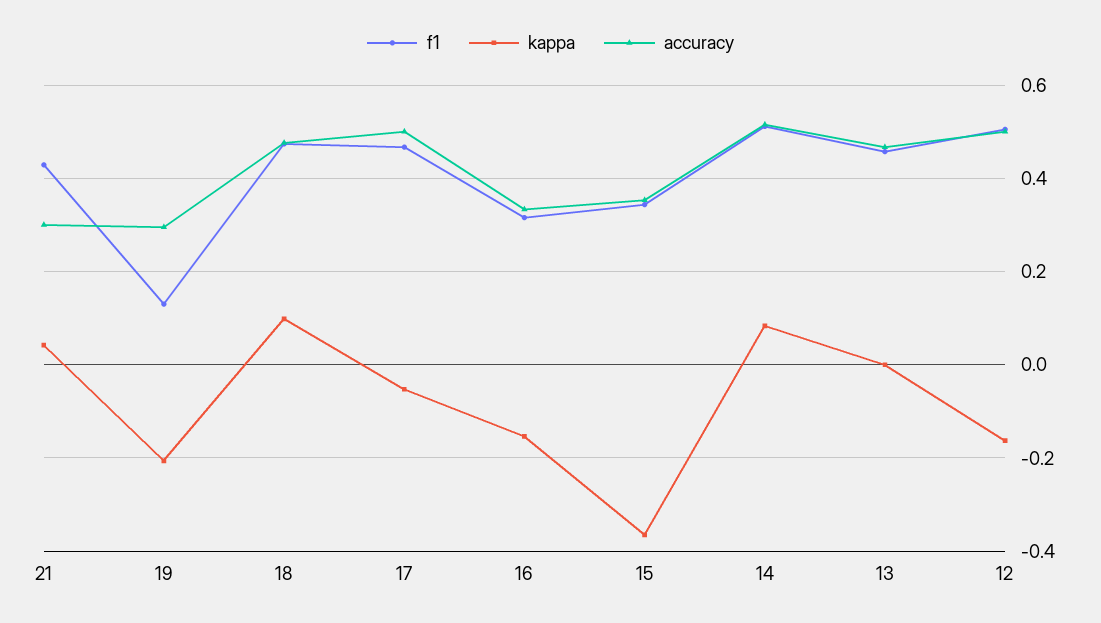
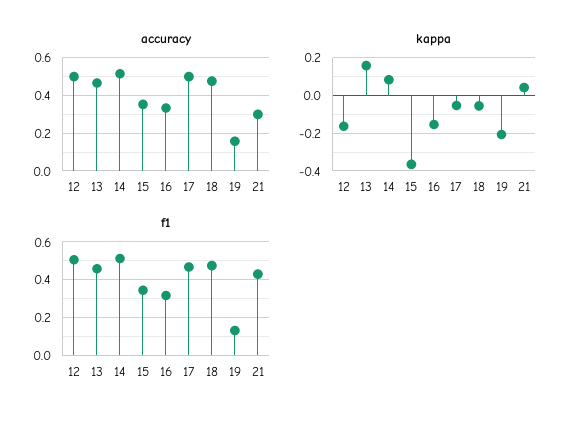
  {
    "f1": {
      "21": 0.42,
      "19": 0.12,
      "18": 0.48,
      "17": 0.46,
      "16": 0.32,
      "15": 0.34,
      "14": 0.52,
      "13": 0.46,
      "12": 0.5
    },
    "kappa": {
      "21": 0.04,
      "19": -0.2,
-     "18": 0.1,
+     "18": -0.05,
      "17": -0.06,
      "16": -0.16,
      "15": -0.36,
      "14": 0.08,
-     "13": 0,
+     "13": 0.15,
      "12": -0.16
    },
    "accuracy": {
      "21": 0.3,
-     "19": 0.3,
+     "19": 0.15,
      "18": 0.48,
      "17": 0.5,
      "16": 0.34,
      "15": 0.36,
      "14": 0.52,
      "13": 0.46,
      "12": 0.5
    }
  }

